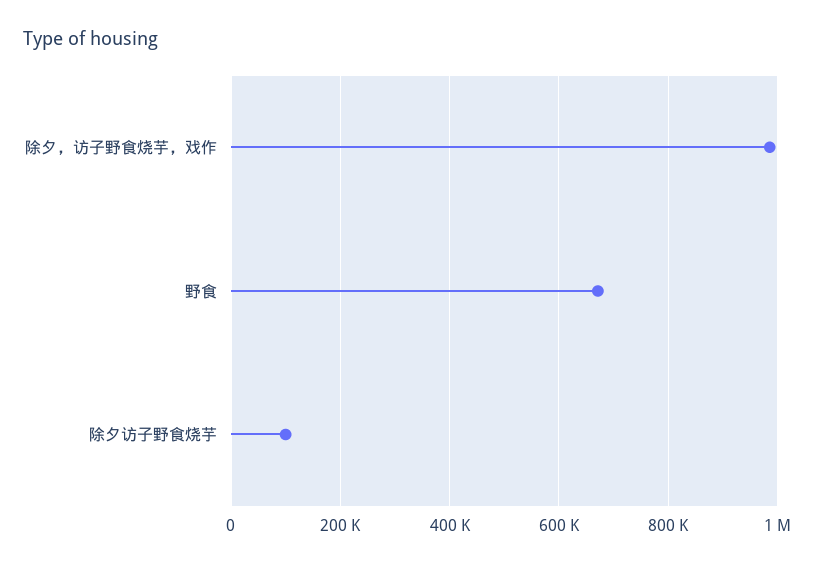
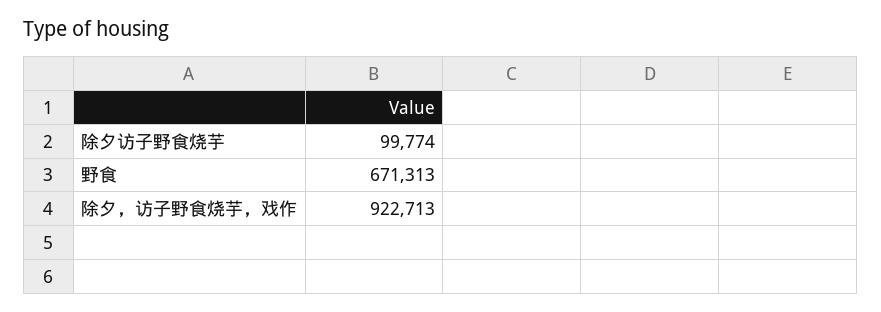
  {
-   "除夕，访子野食烧芋，戏作": 980000,
+   "除夕，访子野食烧芋，戏作": 922713,
    "野食": 671313,
    "除夕访子野食烧芋": 99774
  }

